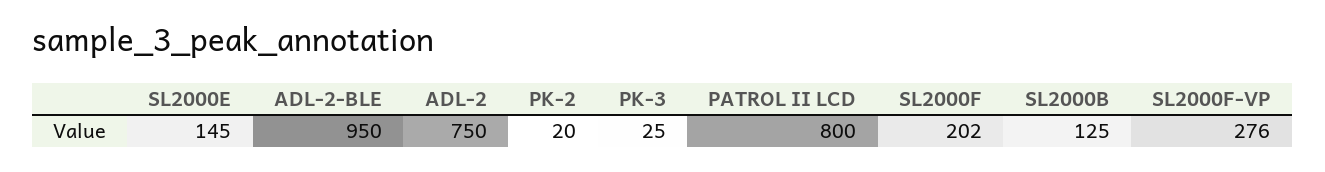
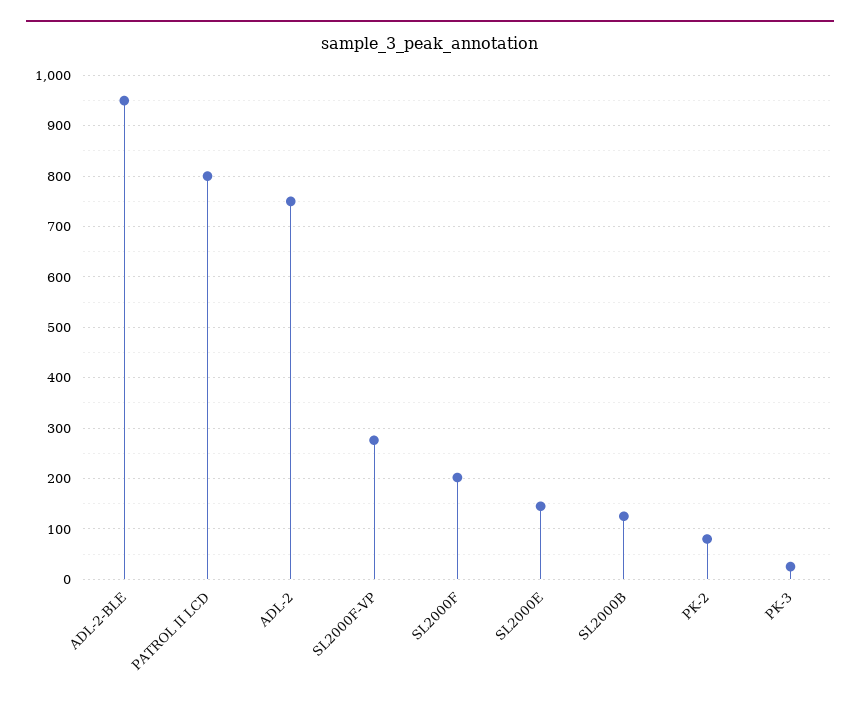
  {
    "SL2000E": 145,
    "ADL-2-BLE": 950,
    "ADL-2": 750,
-   "PK-2": 20,
+   "PK-2": 80,
    "PK-3": 25,
    "PATROL II LCD": 800,
    "SL2000F": 202,
    "SL2000B": 125,
    "SL2000F-VP": 276
  }

